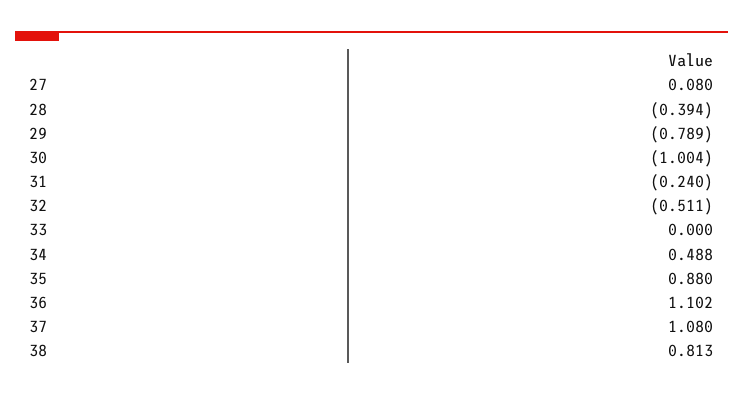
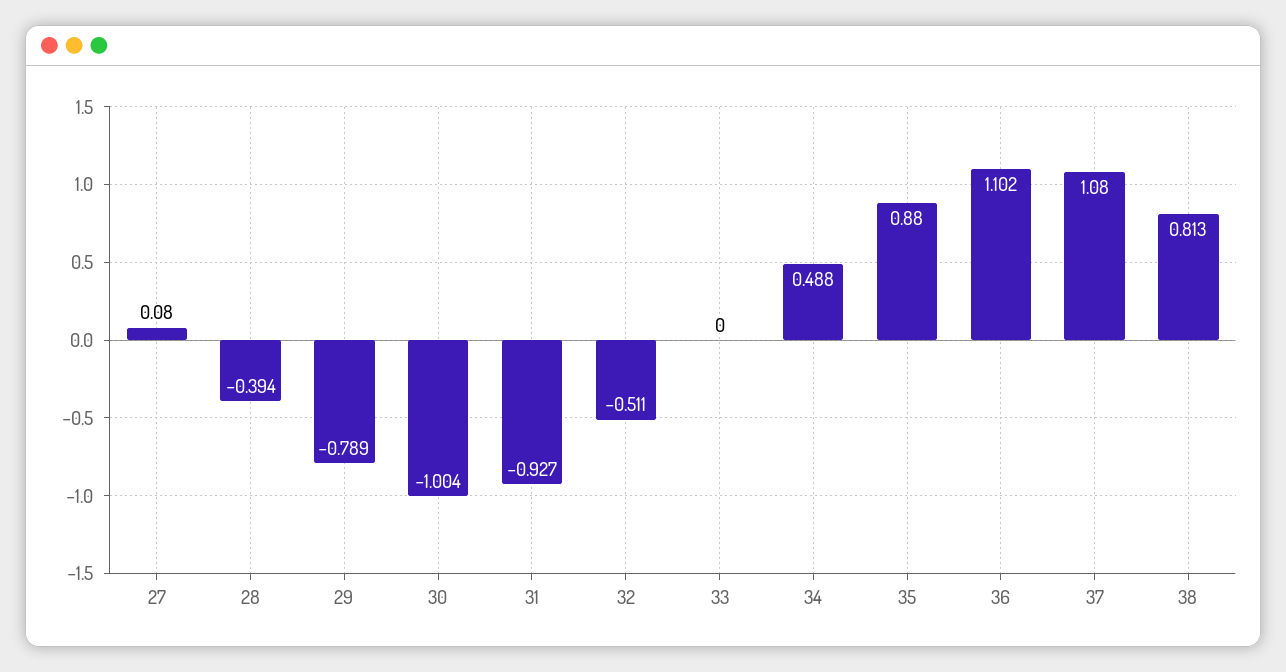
  {
    "27": 0.08,
    "28": -0.394,
    "29": -0.789,
    "30": -1.004,
-   "31": -0.24,
+   "31": -0.927,
    "32": -0.511,
    "33": 0,
    "34": 0.488,
    "35": 0.88,
    "36": 1.102,
    "37": 1.08,
    "38": 0.813
  }

